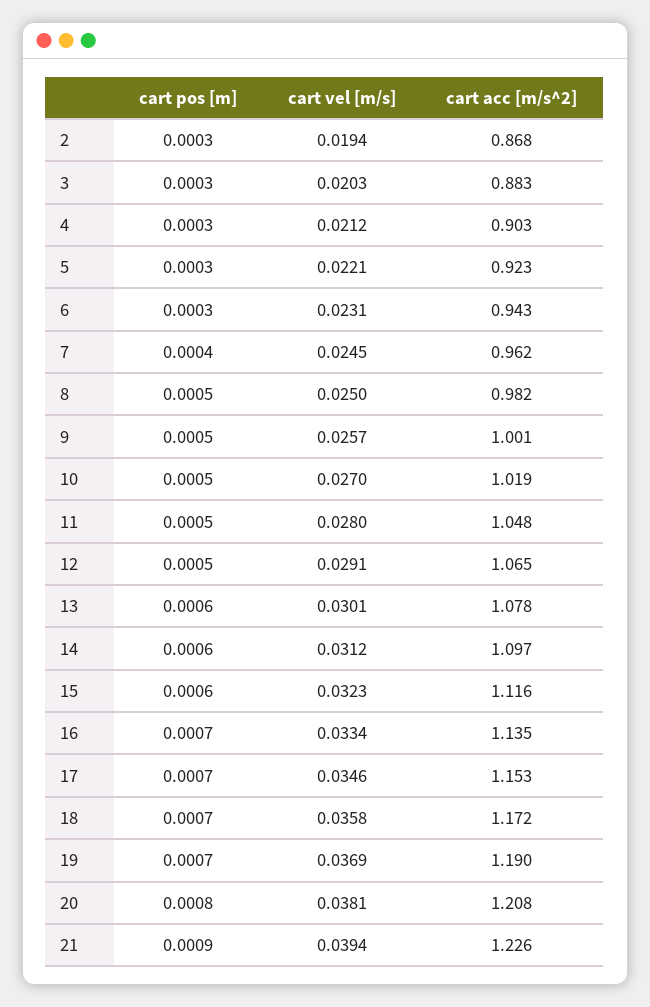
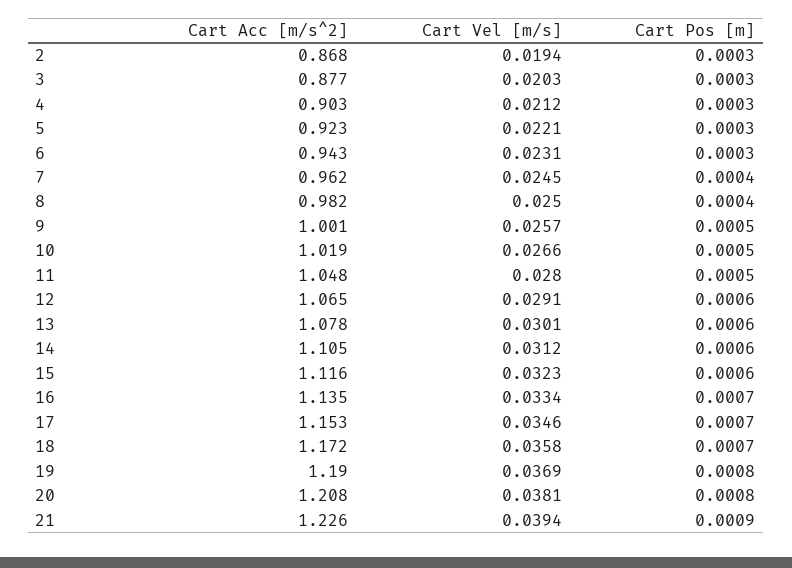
  {
    "cart pos [m]": {
      "2": 0.0003,
      "3": 0.0003,
      "4": 0.0003,
      "5": 0.0003,
      "6": 0.0003,
      "7": 0.0004,
-     "8": 0.0005,
+     "8": 0.0004,
      "9": 0.0005,
      "10": 0.0005,
      "11": 0.0005,
-     "12": 0.0005,
+     "12": 0.0006,
      "13": 0.0006,
      "14": 0.0006,
      "15": 0.0006,
      "16": 0.0007,
      "17": 0.0007,
      "18": 0.0007,
-     "19": 0.0007,
+     "19": 0.0008,
      "20": 0.0008,
      "21": 0.0009
    },
    "cart vel [m/s]": {
      "2": 0.0194,
      "3": 0.0203,
      "4": 0.0212,
      "5": 0.0221,
      "6": 0.0231,
      "7": 0.0245,
      "8": 0.025,
      "9": 0.0257,
-     "10": 0.027,
+     "10": 0.0266,
      "11": 0.028,
      "12": 0.0291,
      "13": 0.0301,
      "14": 0.0312,
      "15": 0.0323,
      "16": 0.0334,
      "17": 0.0346,
      "18": 0.0358,
      "19": 0.0369,
      "20": 0.0381,
      "21": 0.0394
    },
    "cart acc [m/s^2]": {
      "2": 0.868,
-     "3": 0.883,
+     "3": 0.877,
      "4": 0.903,
      "5": 0.923,
      "6": 0.943,
      "7": 0.962,
      "8": 0.982,
      "9": 1.001,
      "10": 1.019,
      "11": 1.048,
      "12": 1.065,
      "13": 1.078,
-     "14": 1.097,
+     "14": 1.105,
      "15": 1.116,
      "16": 1.135,
      "17": 1.153,
      "18": 1.172,
      "19": 1.19,
      "20": 1.208,
      "21": 1.226
    }
  }

